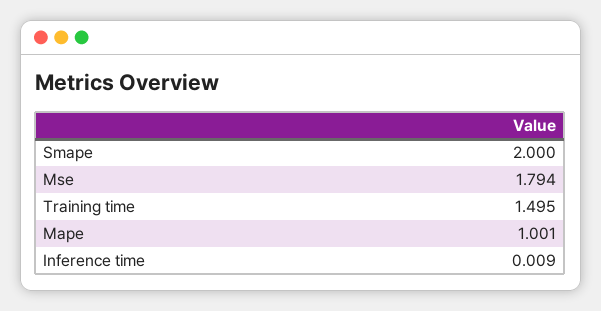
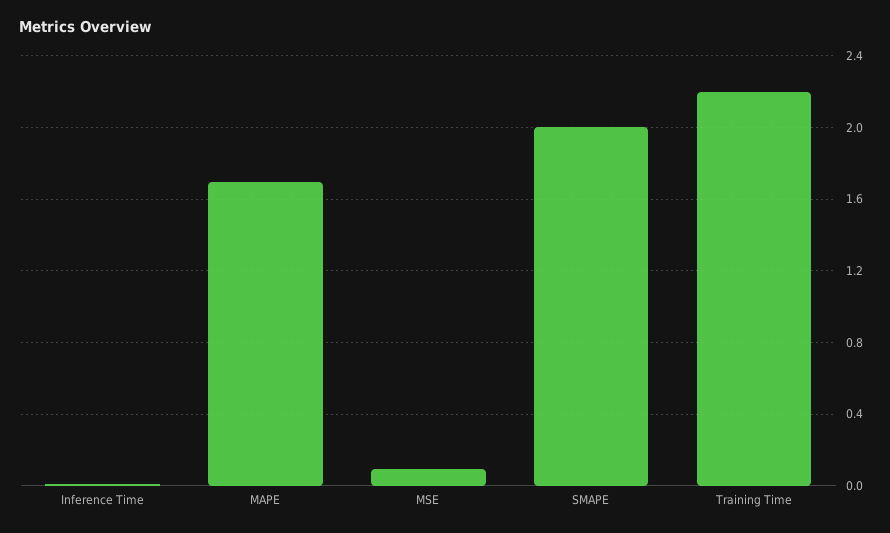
  {
    "Smape": 2,
-   "Mse": 1.794,
+   "Mse": 0.1,
-   "Training time": 1.495,
+   "Training time": 2.2,
-   "Mape": 1.001,
+   "Mape": 1.7,
    "Inference time": 0.009
  }

